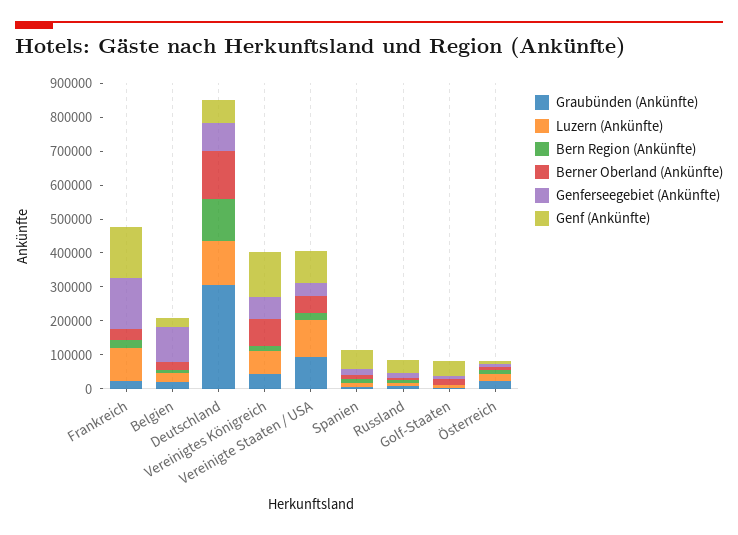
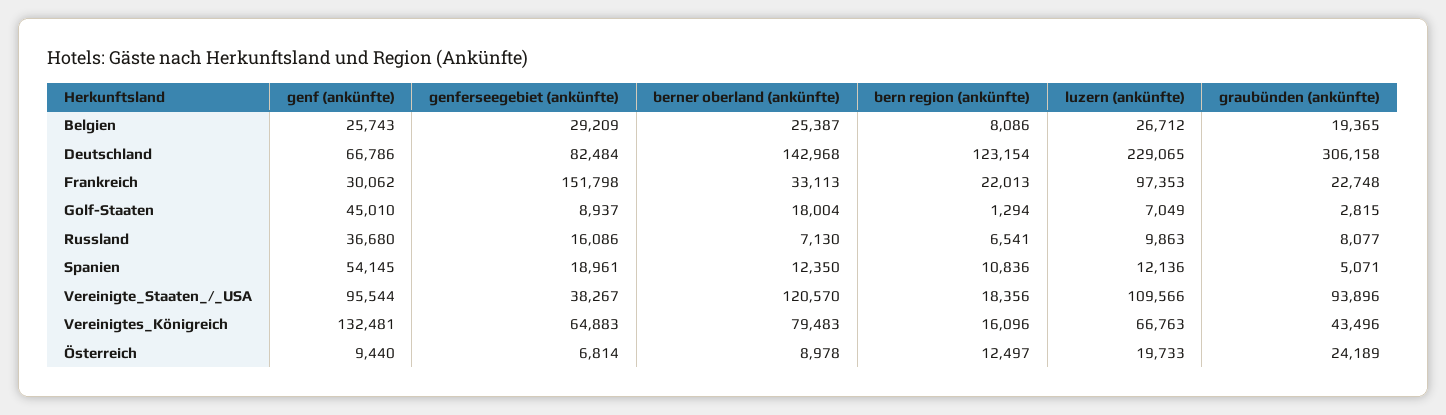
  {
    "Graubünden (Ankünfte)": {
      "Frankreich": 22748,
      "Belgien": 19365,
      "Deutschland": 306158,
      "Vereinigtes Königreich": 43496,
      "Vereinigte Staaten / USA": 93896,
      "Spanien": 5071,
      "Russland": 8077,
      "Golf-Staaten": 2815,
      "Österreich": 24189
    },
    "Luzern (Ankünfte)": {
      "Frankreich": 97353,
      "Belgien": 26712,
-     "Deutschland": 125000,
+     "Deutschland": 229065,
      "Vereinigtes Königreich": 66763,
      "Vereinigte Staaten / USA": 109566,
      "Spanien": 12136,
      "Russland": 9863,
      "Golf-Staaten": 7049,
      "Österreich": 19733
    },
    "Bern Region (Ankünfte)": {
      "Frankreich": 22013,
      "Belgien": 8086,
      "Deutschland": 123154,
      "Vereinigtes Königreich": 16096,
      "Vereinigte Staaten / USA": 18356,
      "Spanien": 10836,
      "Russland": 6541,
      "Golf-Staaten": 1294,
      "Österreich": 12497
    },
    "Berner Oberland (Ankünfte)": {
      "Frankreich": 33113,
      "Belgien": 25387,
      "Deutschland": 142968,
      "Vereinigtes Königreich": 79483,
-     "Vereinigte Staaten / USA": 50000,
+     "Vereinigte Staaten / USA": 120570,
      "Spanien": 12350,
      "Russland": 7130,
      "Golf-Staaten": 18004,
      "Österreich": 8978
    },
    "Genferseegebiet (Ankünfte)": {
      "Frankreich": 151798,
-     "Belgien": 100000,
+     "Belgien": 29209,
      "Deutschland": 82484,
      "Vereinigtes Königreich": 64883,
      "Vereinigte Staaten / USA": 38267,
      "Spanien": 18961,
      "Russland": 16086,
      "Golf-Staaten": 8937,
      "Österreich": 6814
    },
    "Genf (Ankünfte)": {
-     "Frankreich": 150000,
+     "Frankreich": 30062,
      "Belgien": 25743,
      "Deutschland": 66786,
      "Vereinigtes Königreich": 132481,
      "Vereinigte Staaten / USA": 95544,
      "Spanien": 54145,
      "Russland": 36680,
      "Golf-Staaten": 45010,
      "Österreich": 9440
    }
  }

